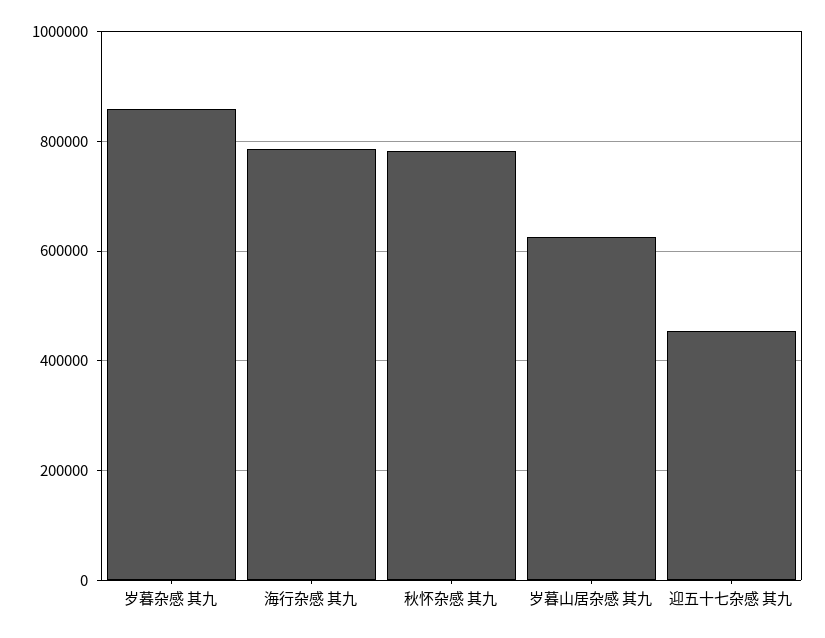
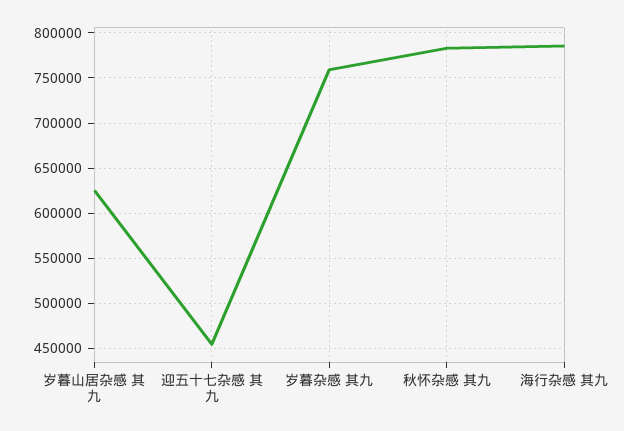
  {
-   "岁暮杂感 其九": 860000,
+   "岁暮杂感 其九": 760000,
    "海行杂感 其九": 790000,
    "秋怀杂感 其九": 780000,
    "岁暮山居杂感 其九": 630000,
    "迎五十七杂感 其九": 450000
  }

